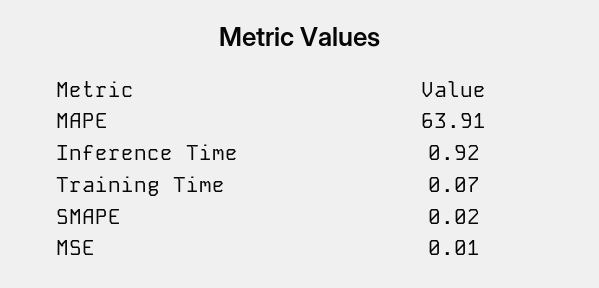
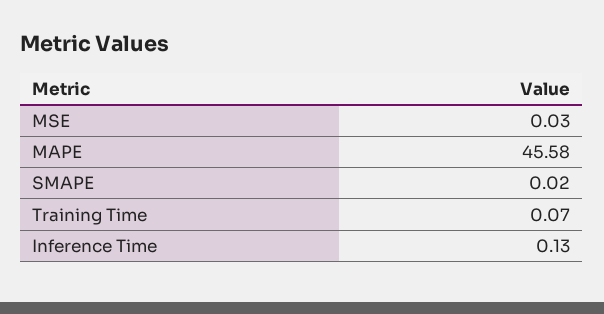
  {
-   "MAPE": 63.91,
+   "MAPE": 45.58,
-   "Inference Time": 0.92,
+   "Inference Time": 0.13,
    "Training Time": 0.07,
    "SMAPE": 0.02,
-   "MSE": 0.01
+   "MSE": 0.03
  }

